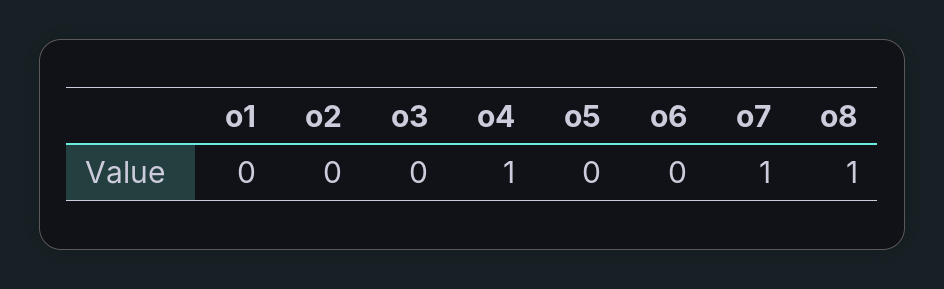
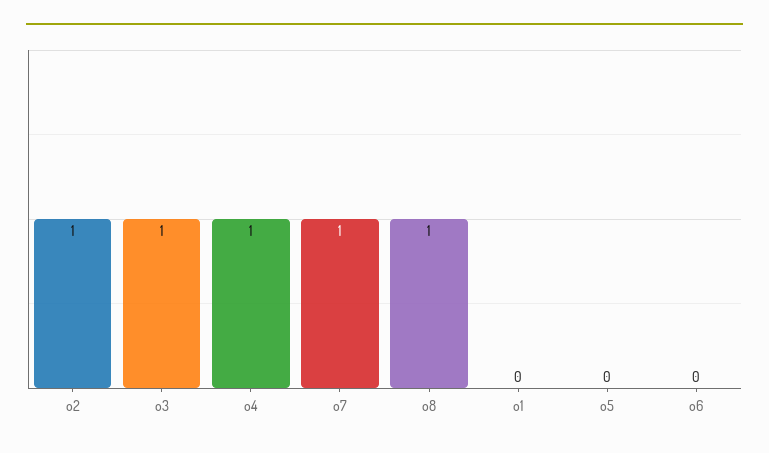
  {
    "o1": 0,
-   "o2": 0,
+   "o2": 1,
-   "o3": 0,
+   "o3": 1,
    "o4": 1,
    "o5": 0,
    "o6": 0,
    "o7": 1,
    "o8": 1
  }

